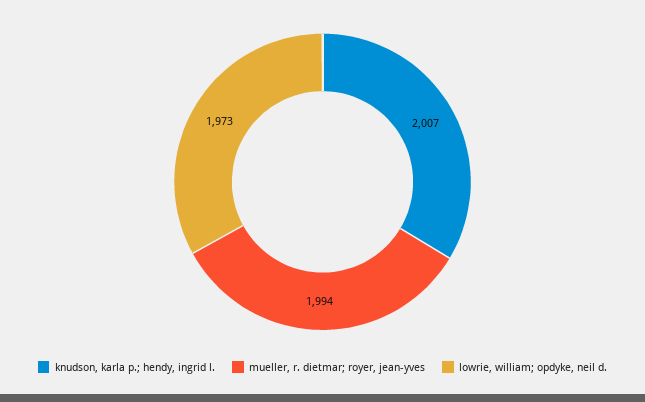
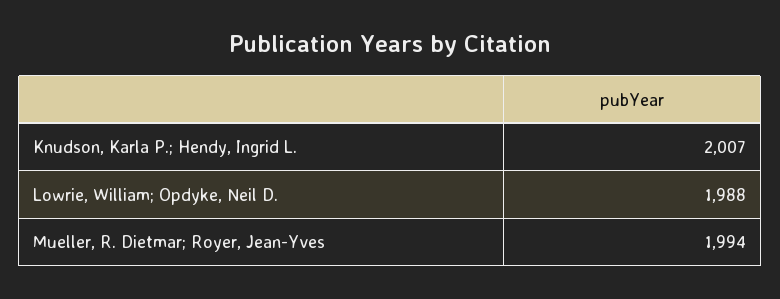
  {
    "knudson, karla p.; hendy, ingrid l.": 2007,
    "mueller, r. dietmar; royer, jean-yves": 1994,
-   "lowrie, william; opdyke, neil d.": 1973
+   "lowrie, william; opdyke, neil d.": 1988
  }

